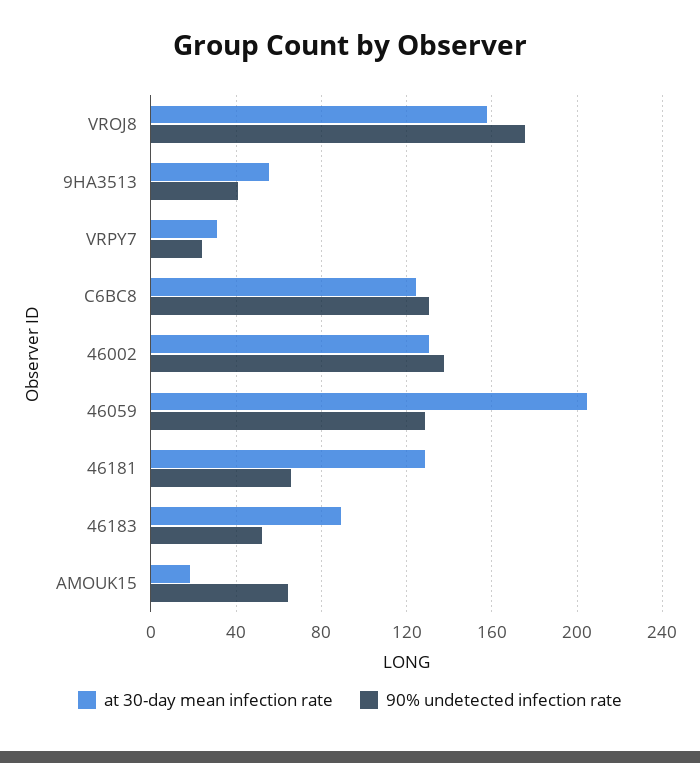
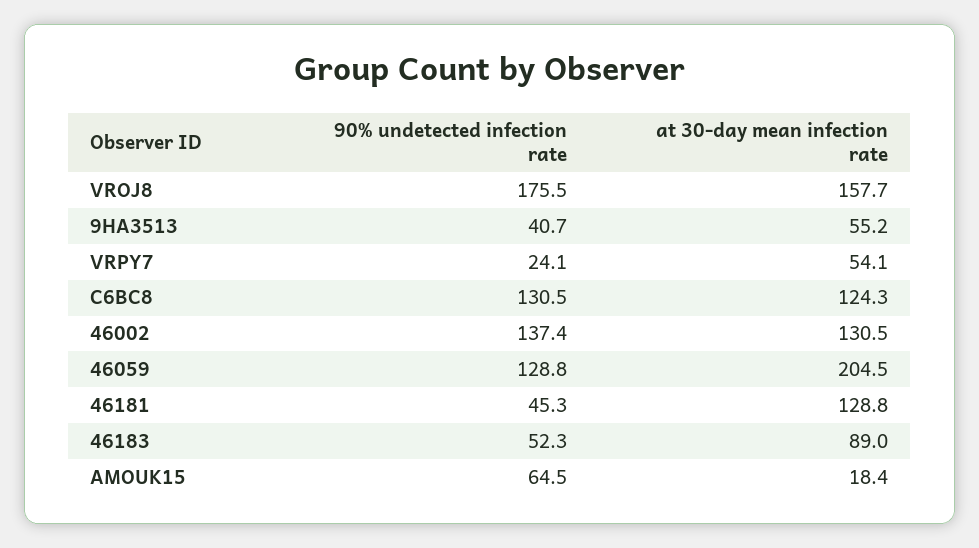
  {
    "at 30-day mean infection rate": {
      "VROJ8": 157.7,
      "9HA3513": 55.2,
-     "VRPY7": 30,
+     "VRPY7": 54.1,
      "C6BC8": 124.3,
      "46002": 130.5,
      "46059": 204.5,
      "46181": 128.8,
      "46183": 89,
      "AMOUK15": 18.4
    },
    "90% undetected infection rate": {
      "VROJ8": 175.5,
      "9HA3513": 40.7,
      "VRPY7": 24.1,
      "C6BC8": 130.5,
      "46002": 137.4,
      "46059": 128.8,
-     "46181": 65,
+     "46181": 45.3,
      "46183": 52.3,
      "AMOUK15": 64.5
    }
  }

